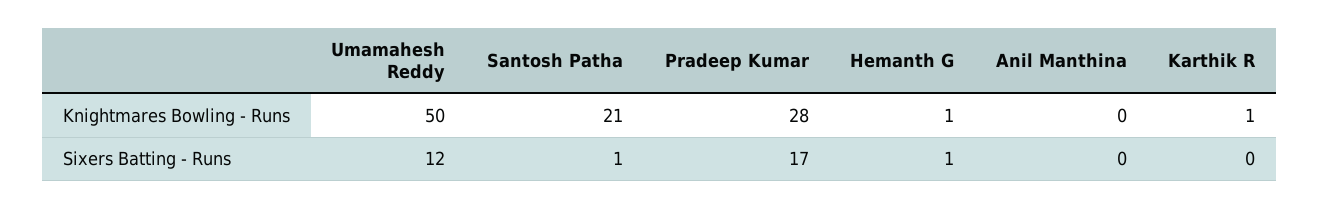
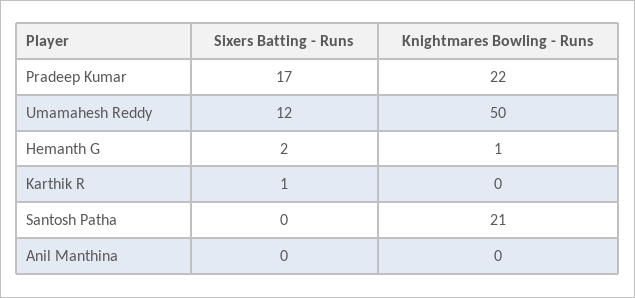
  {
    "Umamahesh Reddy": {
      "Knightmares Bowling - Runs": 50,
      "Sixers Batting - Runs": 12
    },
    "Santosh Patha": {
      "Knightmares Bowling - Runs": 21,
-     "Sixers Batting - Runs": 1
+     "Sixers Batting - Runs": 0
    },
    "Pradeep Kumar": {
-     "Knightmares Bowling - Runs": 28,
+     "Knightmares Bowling - Runs": 22,
      "Sixers Batting - Runs": 17
    },
    "Hemanth G": {
      "Knightmares Bowling - Runs": 1,
-     "Sixers Batting - Runs": 1
+     "Sixers Batting - Runs": 2
    },
    "Anil Manthina": {
      "Knightmares Bowling - Runs": 0,
      "Sixers Batting - Runs": 0
    },
    "Karthik R": {
-     "Knightmares Bowling - Runs": 1,
+     "Knightmares Bowling - Runs": 0,
-     "Sixers Batting - Runs": 0
+     "Sixers Batting - Runs": 1
    }
  }

